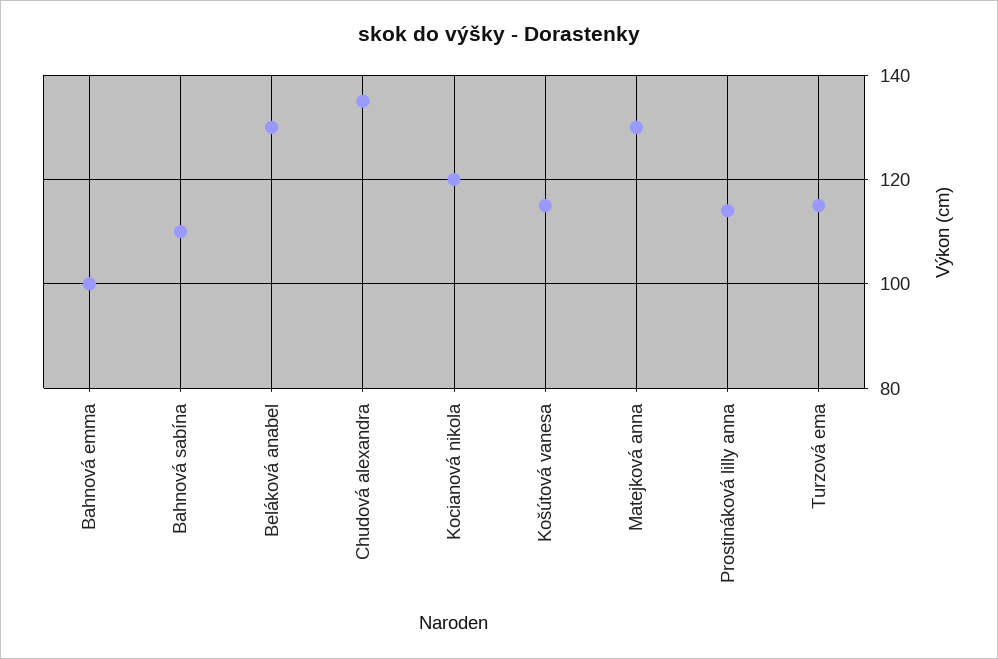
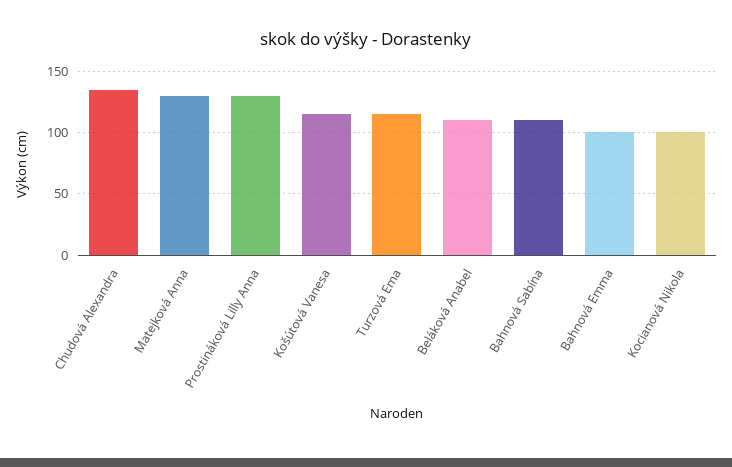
  {
    "Bahnová emma": 100,
    "Bahnová sabína": 110,
-   "Beláková anabel": 130,
+   "Beláková anabel": 110,
    "Chudová alexandra": 135,
-   "Kocianová nikola": 120,
+   "Kocianová nikola": 100,
    "Košútová vanesa": 115,
    "Matejková anna": 130,
-   "Prostináková lilly anna": 115,
+   "Prostináková lilly anna": 130,
    "Turzová ema": 115
  }

